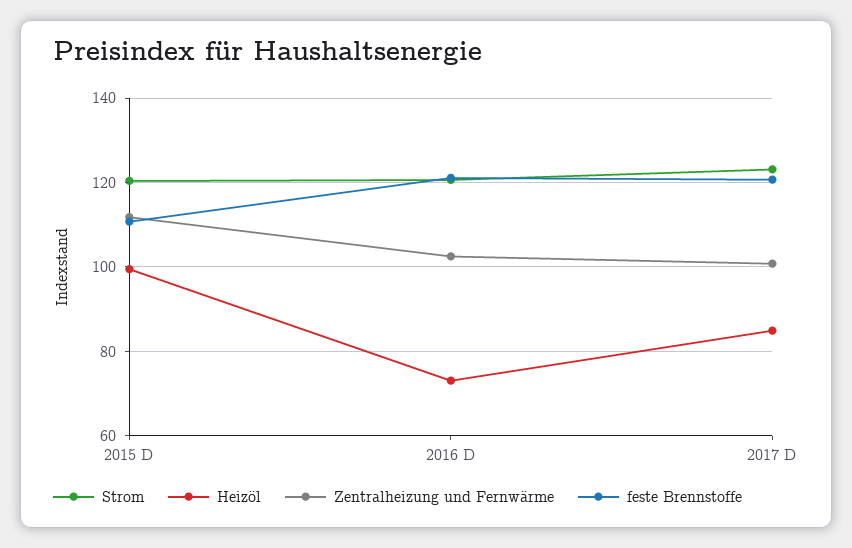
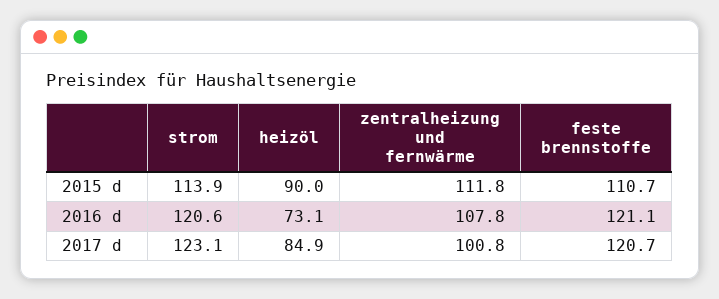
  {
    "Strom": {
-     "2015 D": 120,
+     "2015 D": 113.9,
      "2016 D": 120.6,
      "2017 D": 123.1
    },
    "Heizöl": {
-     "2015 D": 100,
+     "2015 D": 90,
      "2016 D": 73.1,
      "2017 D": 84.9
    },
    "Zentralheizung und Fernwärme": {
      "2015 D": 111.8,
-     "2016 D": 102,
+     "2016 D": 107.8,
      "2017 D": 100.8
    },
    "feste Brennstoffe": {
      "2015 D": 110.7,
      "2016 D": 121.1,
      "2017 D": 120.7
    }
  }

